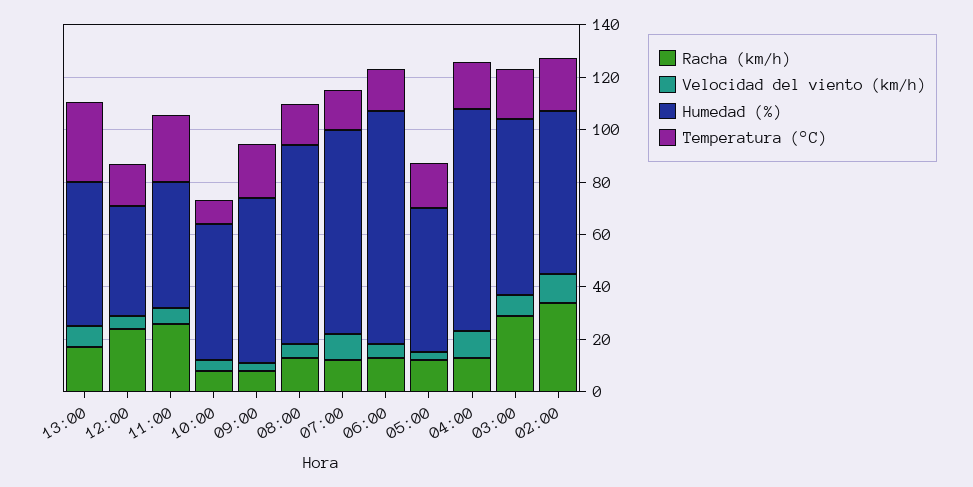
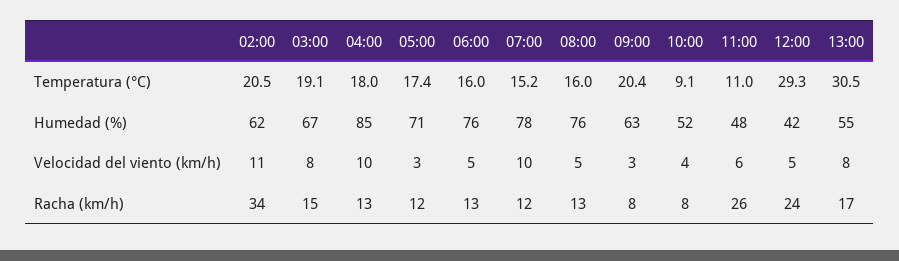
  {
    "Racha (km/h)": {
      "13:00": 17,
      "12:00": 24,
      "11:00": 26,
      "10:00": 8,
      "09:00": 8,
      "08:00": 13,
      "07:00": 12,
      "06:00": 13,
      "05:00": 12,
      "04:00": 13,
-     "03:00": 30,
+     "03:00": 15,
      "02:00": 34
    },
    "Velocidad del viento (km/h)": {
      "13:00": 8,
      "12:00": 5,
      "11:00": 6,
      "10:00": 4,
      "09:00": 3,
      "08:00": 5,
      "07:00": 10,
      "06:00": 5,
      "05:00": 3,
      "04:00": 10,
      "03:00": 8,
      "02:00": 11
    },
    "Humedad (%)": {
      "13:00": 55,
      "12:00": 42,
      "11:00": 48,
      "10:00": 52,
      "09:00": 63,
      "08:00": 76,
      "07:00": 78,
-     "06:00": 90,
+     "06:00": 76,
-     "05:00": 55,
+     "05:00": 71,
      "04:00": 85,
      "03:00": 67,
      "02:00": 62
    },
    "Temperatura (°C)": {
      "13:00": 30.5,
-     "12:00": 15,
+     "12:00": 29.3,
-     "11:00": 25,
+     "11:00": 11,
      "10:00": 9.1,
      "09:00": 20.4,
      "08:00": 16,
      "07:00": 15.2,
      "06:00": 16,
      "05:00": 17.4,
      "04:00": 18,
      "03:00": 19.1,
      "02:00": 20.5
    }
  }

